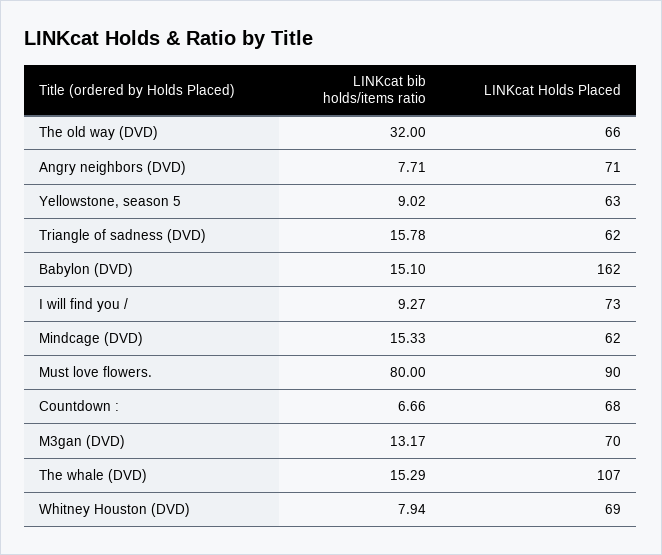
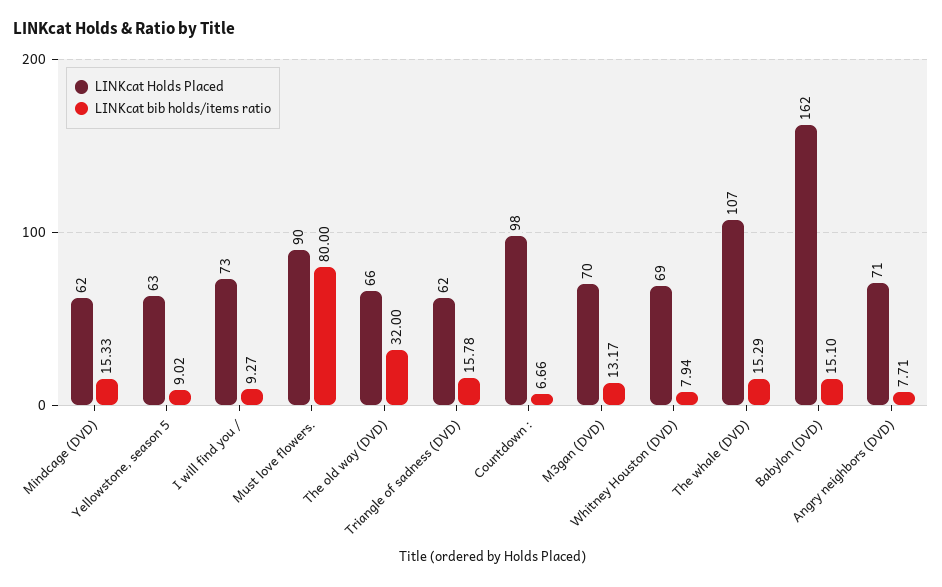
  {
    "LINKcat bib holds/items ratio": {
      "The old way (DVD)": 32,
      "Angry neighbors (DVD)": 7.71,
      "Yellowstone, season 5": 9.02,
      "Triangle of sadness (DVD)": 15.78,
      "Babylon (DVD)": 15.1,
      "I will find you /": 9.27,
      "Mindcage (DVD)": 15.33,
      "Must love flowers.": 80,
      "Countdown :": 6.66,
      "M3gan (DVD)": 13.17,
      "The whale (DVD)": 15.29,
      "Whitney Houston (DVD)": 7.94
    },
    "LINKcat Holds Placed": {
      "The old way (DVD)": 66,
      "Angry neighbors (DVD)": 71,
      "Yellowstone, season 5": 63,
      "Triangle of sadness (DVD)": 62,
      "Babylon (DVD)": 162,
      "I will find you /": 73,
      "Mindcage (DVD)": 62,
      "Must love flowers.": 90,
-     "Countdown :": 68,
+     "Countdown :": 98,
      "M3gan (DVD)": 70,
      "The whale (DVD)": 107,
      "Whitney Houston (DVD)": 69
    }
  }

